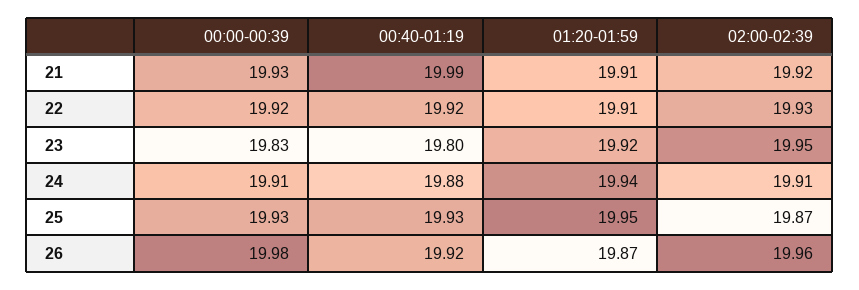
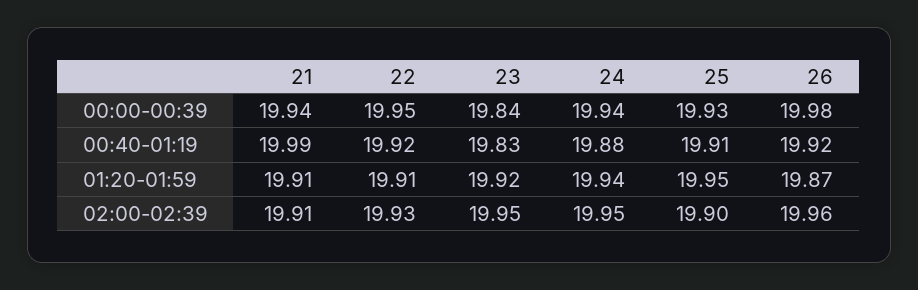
  {
    "00:00-00:39": {
-     "21": 19.93,
+     "21": 19.94,
-     "22": 19.92,
+     "22": 19.95,
-     "23": 19.83,
+     "23": 19.84,
-     "24": 19.91,
+     "24": 19.94,
      "25": 19.93,
      "26": 19.98
    },
    "00:40-01:19": {
      "21": 19.99,
      "22": 19.92,
-     "23": 19.8,
+     "23": 19.83,
      "24": 19.88,
-     "25": 19.93,
+     "25": 19.91,
      "26": 19.92
    },
    "01:20-01:59": {
      "21": 19.91,
      "22": 19.91,
      "23": 19.92,
      "24": 19.94,
      "25": 19.95,
      "26": 19.87
    },
    "02:00-02:39": {
-     "21": 19.92,
+     "21": 19.91,
      "22": 19.93,
      "23": 19.95,
-     "24": 19.91,
+     "24": 19.95,
-     "25": 19.87,
+     "25": 19.9,
      "26": 19.96
    }
  }

